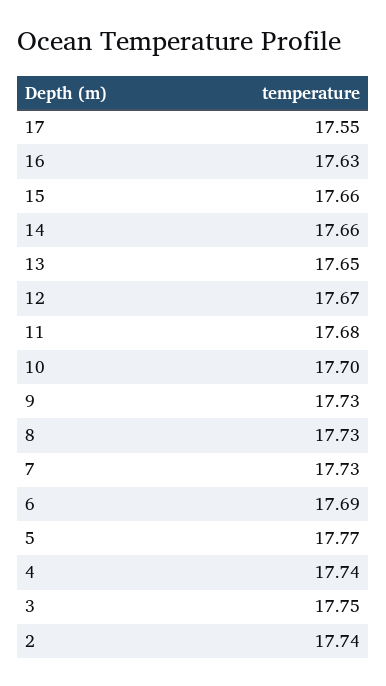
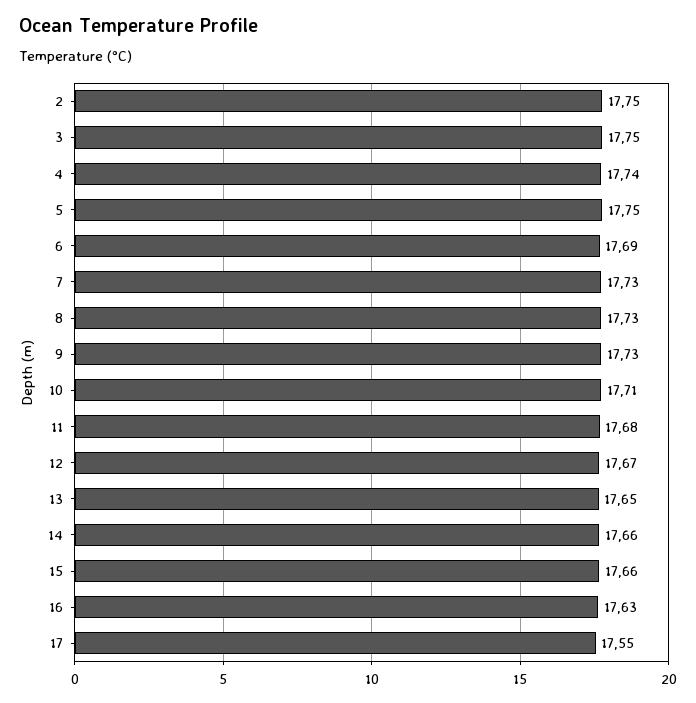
  {
    "17": 17.55,
    "16": 17.63,
    "15": 17.66,
    "14": 17.66,
    "13": 17.65,
    "12": 17.67,
    "11": 17.68,
-   "10": 17.7,
+   "10": 17.71,
    "9": 17.73,
    "8": 17.73,
    "7": 17.73,
    "6": 17.69,
-   "5": 17.77,
+   "5": 17.75,
    "4": 17.74,
    "3": 17.75,
-   "2": 17.74
+   "2": 17.75
  }

